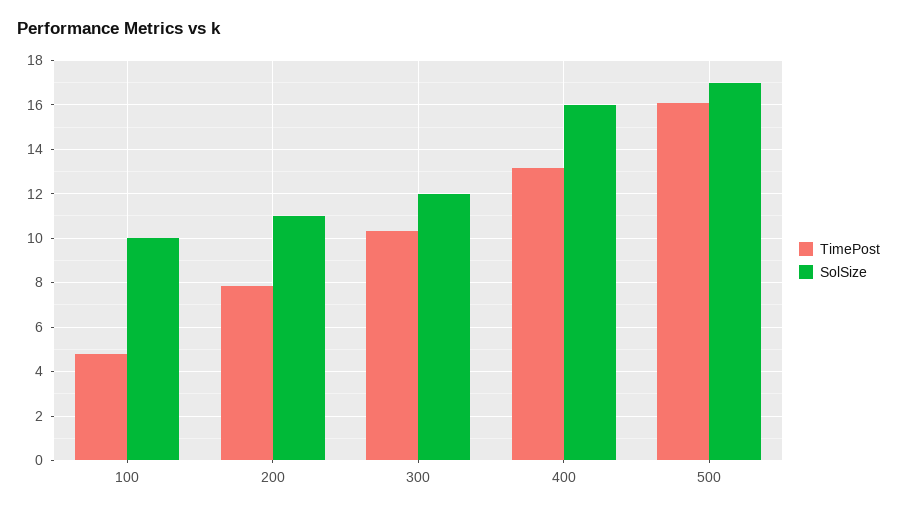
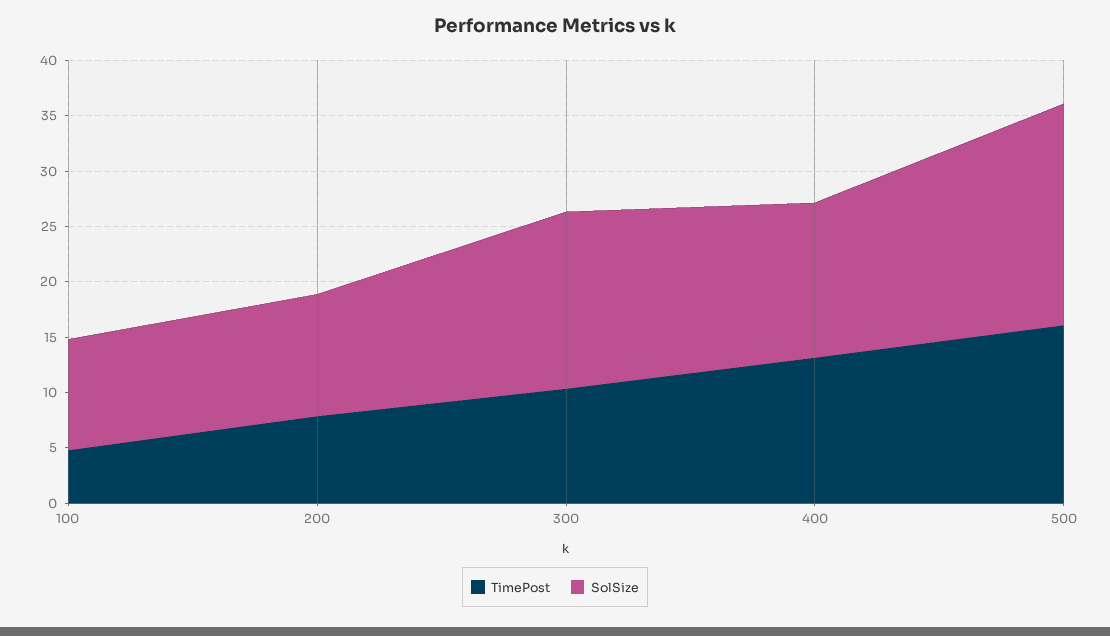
  {
    "TimePost": {
      "100": 5,
      "200": 8,
      "300": 10.5,
      "400": 13,
      "500": 16
    },
    "SolSize": {
      "100": 10,
      "200": 11,
-     "300": 12,
+     "300": 16,
-     "400": 16,
+     "400": 14,
-     "500": 17
+     "500": 20
    }
  }

